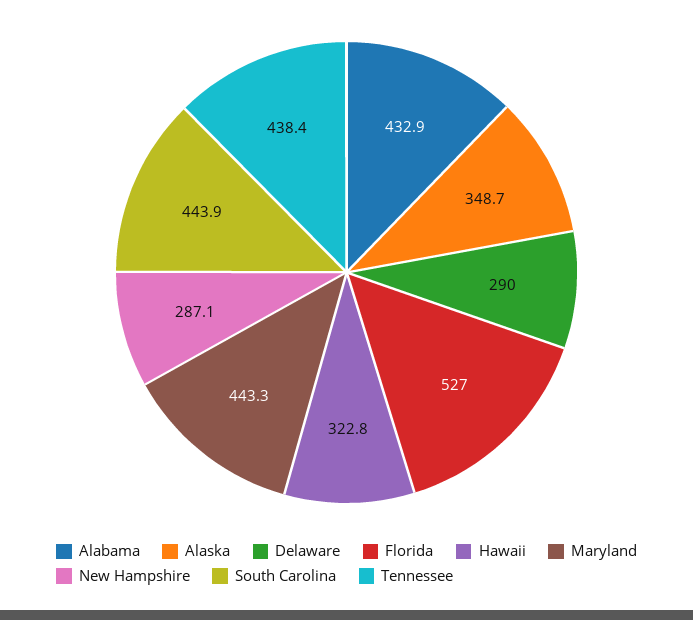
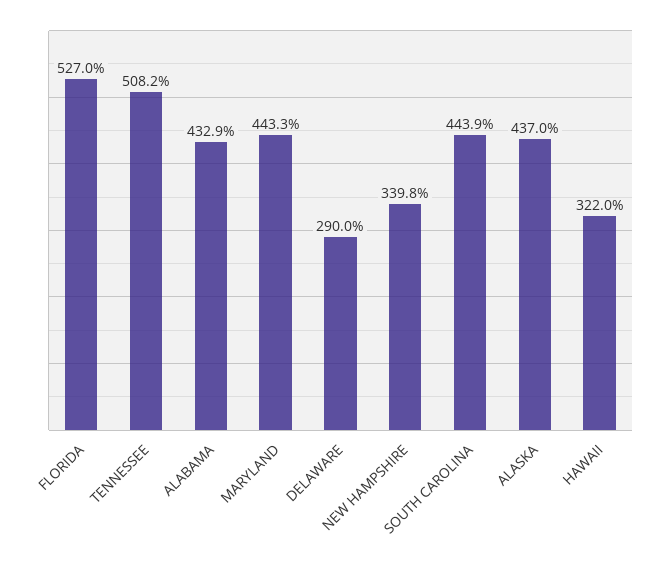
  {
    "Alabama": 432.9,
-   "Alaska": 348.7,
+   "Alaska": 437,
    "Delaware": 290,
    "Florida": 527,
-   "Hawaii": 322.8,
+   "Hawaii": 322,
    "Maryland": 443.3,
-   "New Hampshire": 287.1,
+   "New Hampshire": 339.8,
    "South Carolina": 443.9,
-   "Tennessee": 438.4
+   "Tennessee": 508.2
  }

